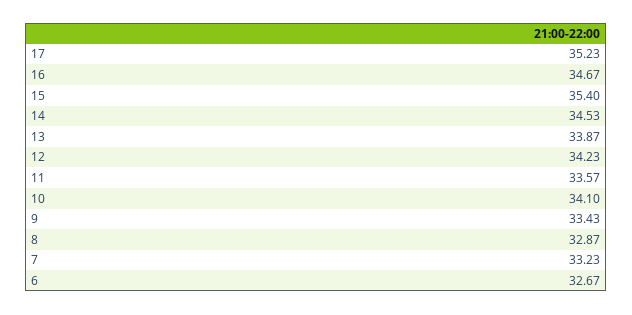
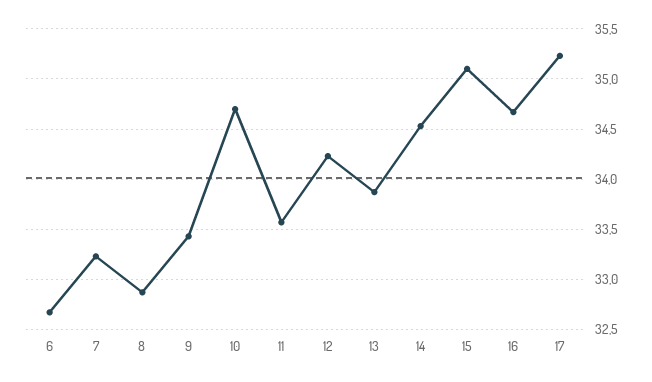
  {
    "17": 35.23,
    "16": 34.67,
-   "15": 35.4,
+   "15": 35.1,
    "14": 34.53,
    "13": 33.87,
    "12": 34.23,
    "11": 33.57,
-   "10": 34.1,
+   "10": 34.7,
    "9": 33.43,
    "8": 32.87,
    "7": 33.23,
    "6": 32.67
  }

